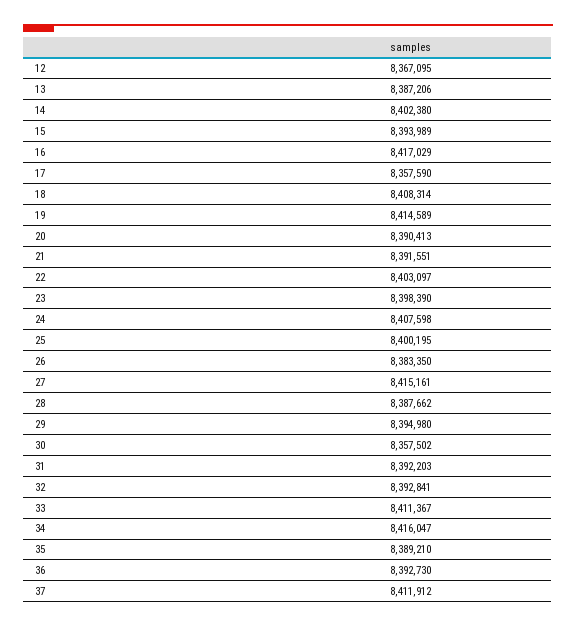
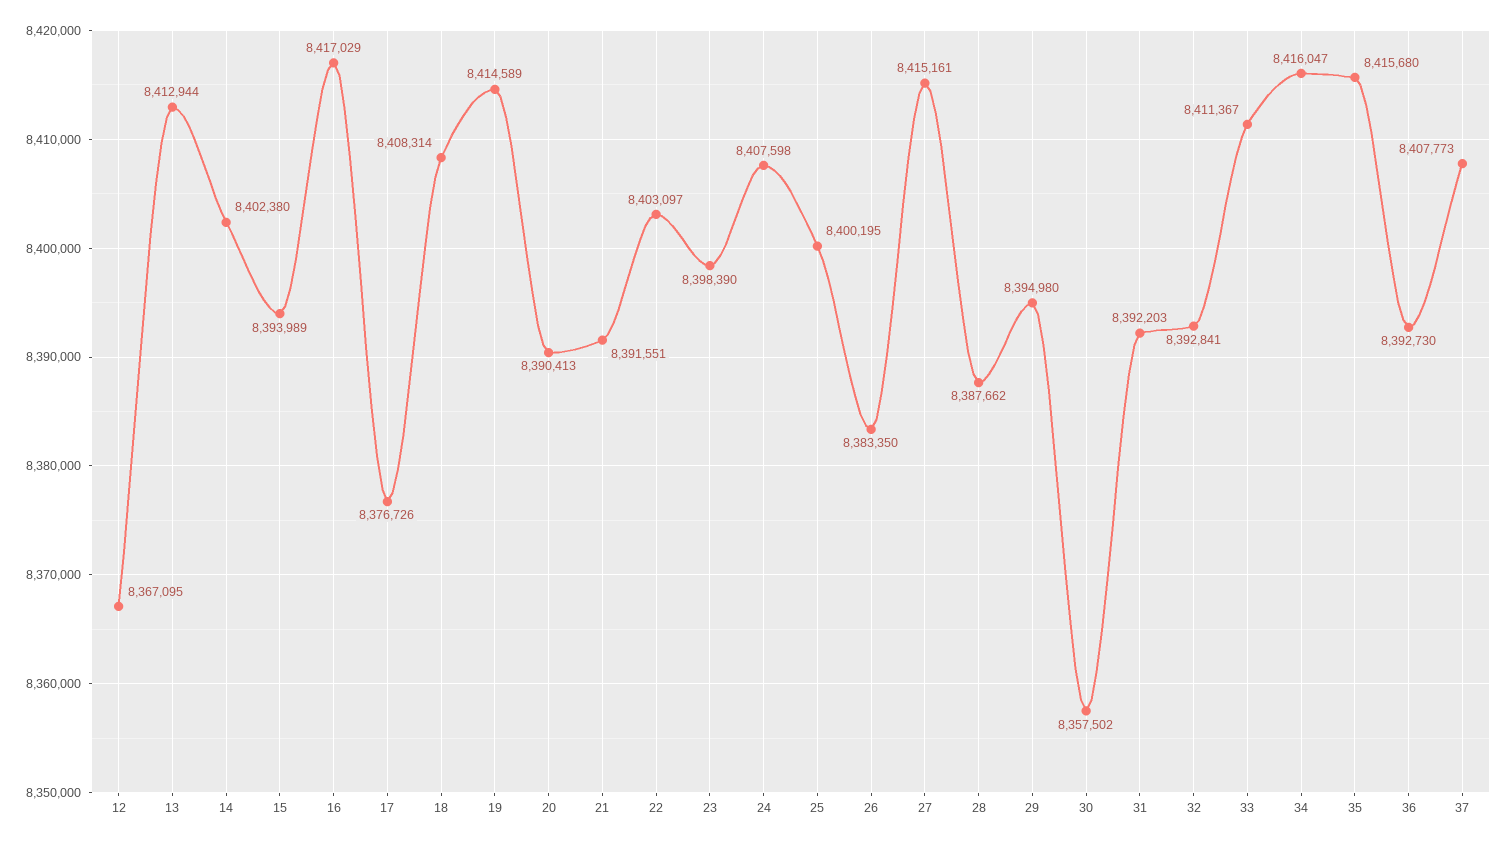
  {
    "12": 8367095,
-   "13": 8387206,
+   "13": 8412944,
    "14": 8402380,
    "15": 8393989,
    "16": 8417029,
-   "17": 8357590,
+   "17": 8376726,
    "18": 8408314,
    "19": 8414589,
    "20": 8390413,
    "21": 8391551,
    "22": 8403097,
    "23": 8398390,
    "24": 8407598,
    "25": 8400195,
    "26": 8383350,
    "27": 8415161,
    "28": 8387662,
    "29": 8394980,
    "30": 8357502,
    "31": 8392203,
    "32": 8392841,
    "33": 8411367,
    "34": 8416047,
-   "35": 8389210,
+   "35": 8415680,
    "36": 8392730,
-   "37": 8411912
+   "37": 8407773
  }

